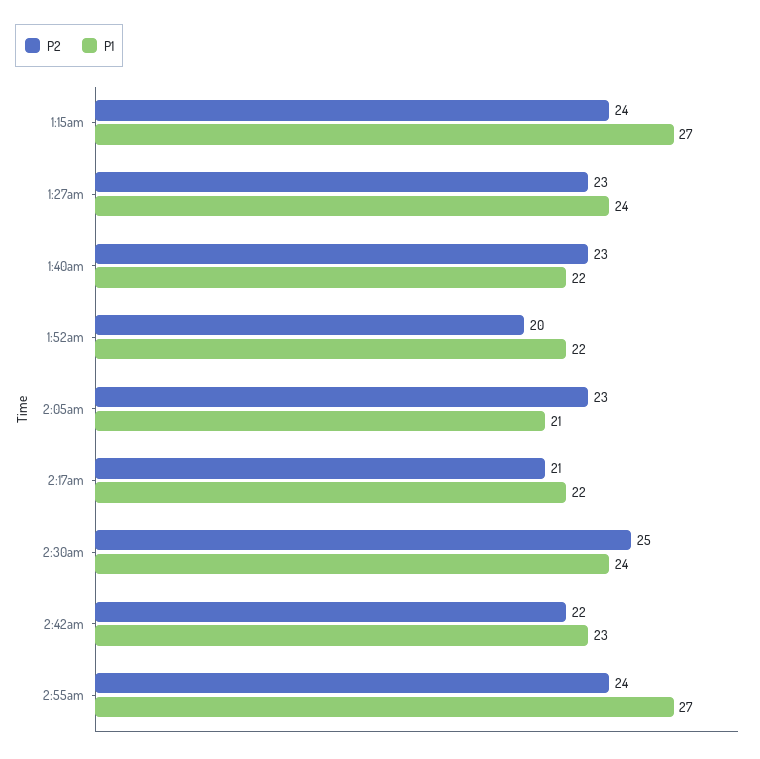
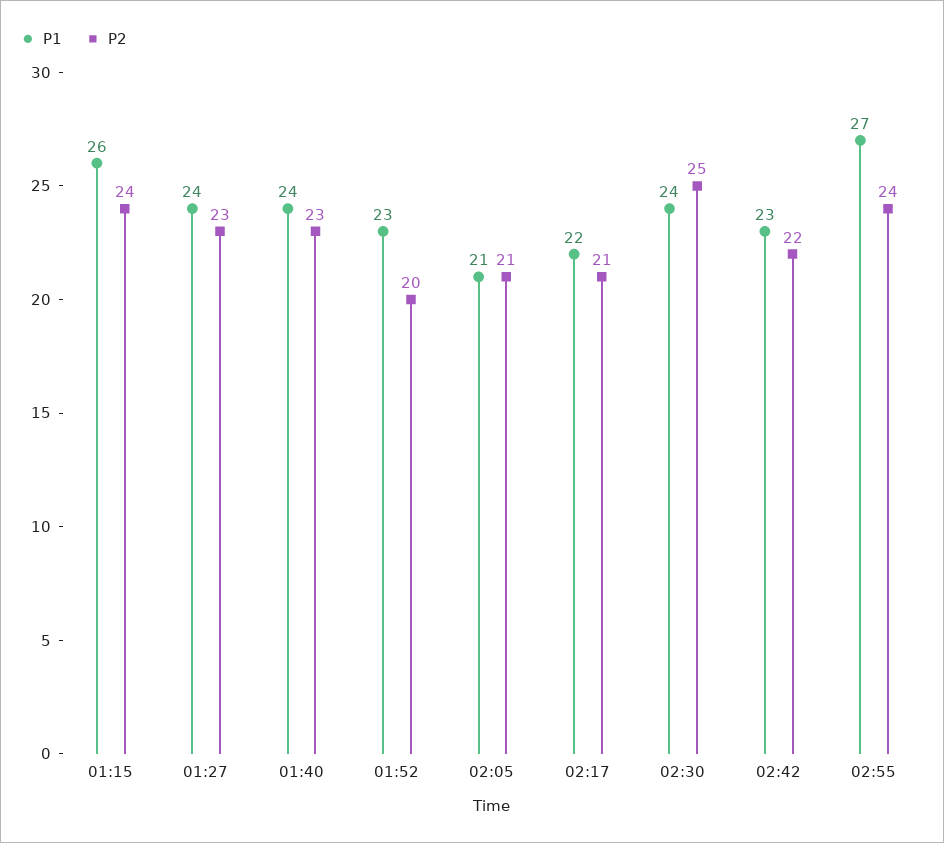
  {
    "P2": {
      "1:15am": 24,
      "1:27am": 23,
      "1:40am": 23,
      "1:52am": 20,
-     "2:05am": 23,
+     "2:05am": 21,
      "2:17am": 21,
      "2:30am": 25,
      "2:42am": 22,
      "2:55am": 24
    },
    "P1": {
-     "1:15am": 27,
+     "1:15am": 26,
      "1:27am": 24,
-     "1:40am": 22,
+     "1:40am": 24,
-     "1:52am": 22,
+     "1:52am": 23,
      "2:05am": 21,
      "2:17am": 22,
      "2:30am": 24,
      "2:42am": 23,
      "2:55am": 27
    }
  }

